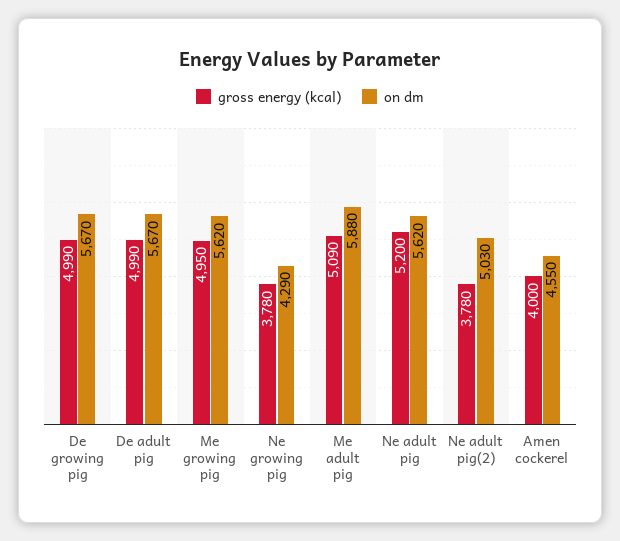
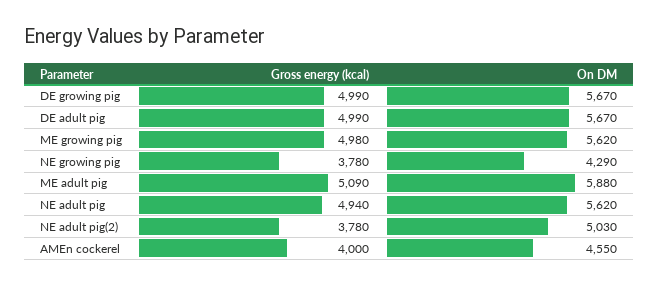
  {
    "gross energy (kcal)": {
      "De growing pig": 4990,
      "De adult pig": 4990,
-     "Me growing pig": 4950,
+     "Me growing pig": 4980,
      "Ne growing pig": 3780,
      "Me adult pig": 5090,
-     "Ne adult pig": 5200,
+     "Ne adult pig": 4940,
      "Ne adult pig(2)": 3780,
      "Amen cockerel": 4000
    },
    "on dm": {
      "De growing pig": 5670,
      "De adult pig": 5670,
      "Me growing pig": 5620,
      "Ne growing pig": 4290,
      "Me adult pig": 5880,
      "Ne adult pig": 5620,
      "Ne adult pig(2)": 5030,
      "Amen cockerel": 4550
    }
  }

